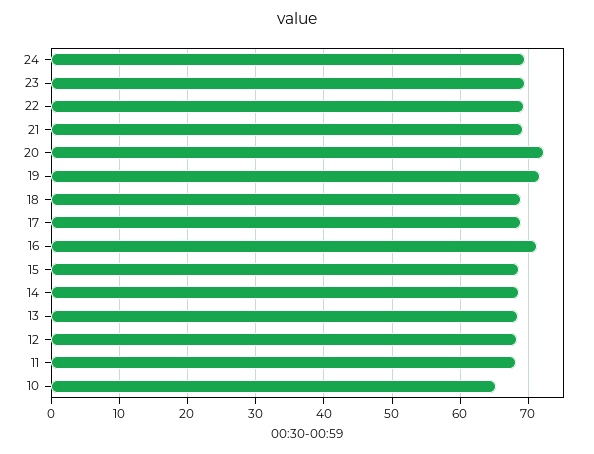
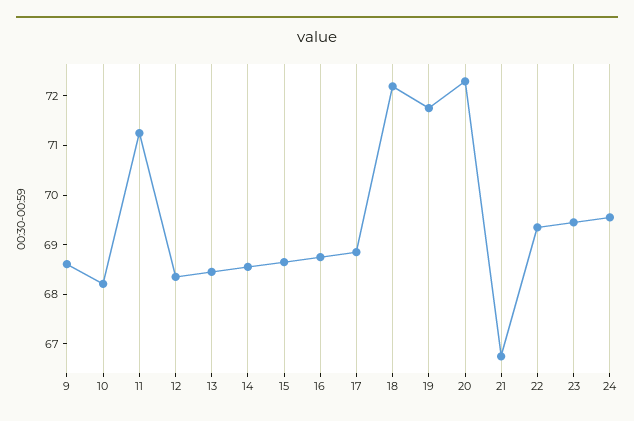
  {
    "24": 69.6,
    "23": 69.4,
    "22": 69.4,
-   "21": 69,
+   "21": 66.8,
    "20": 72.2,
    "19": 71.8,
-   "18": 69,
+   "18": 72.2,
    "17": 68.8,
-   "16": 71,
+   "16": 68.8,
    "15": 68.6,
    "14": 68.6,
    "13": 68.4,
    "12": 68.4,
-   "11": 68,
+   "11": 71.2,
-   "10": 65
+   "10": 68.2,
+   "9": 68.6
  }

